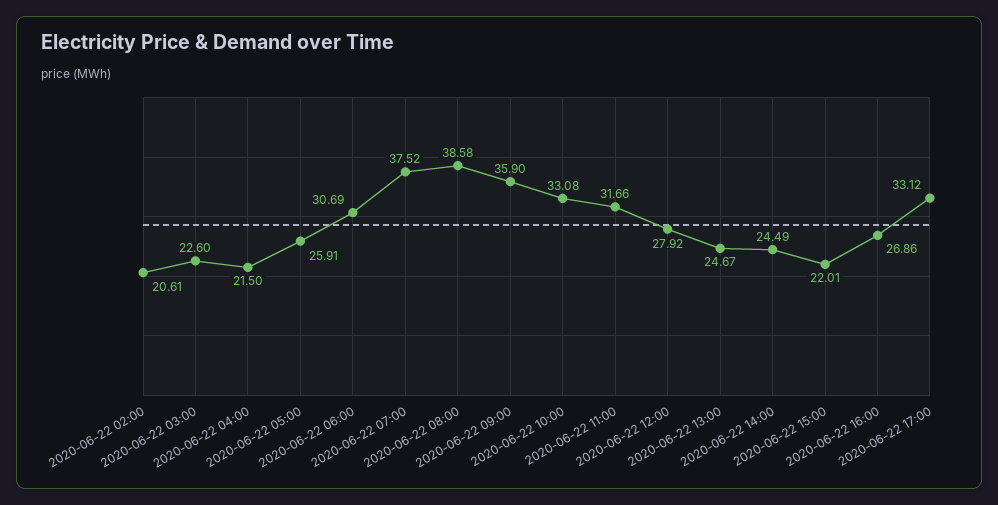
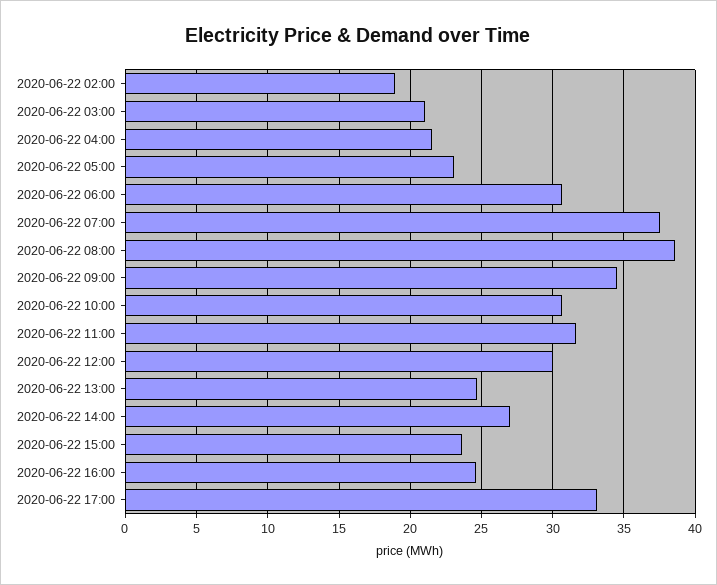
  {
-   "2020-06-22 02:00": 20.61,
+   "2020-06-22 02:00": 19,
-   "2020-06-22 03:00": 22.6,
+   "2020-06-22 03:00": 21,
    "2020-06-22 04:00": 21.5,
-   "2020-06-22 05:00": 25.91,
+   "2020-06-22 05:00": 23,
    "2020-06-22 06:00": 30.69,
    "2020-06-22 07:00": 37.52,
    "2020-06-22 08:00": 38.58,
-   "2020-06-22 09:00": 35.9,
+   "2020-06-22 09:00": 34.5,
-   "2020-06-22 10:00": 33.08,
+   "2020-06-22 10:00": 30.5,
    "2020-06-22 11:00": 31.66,
-   "2020-06-22 12:00": 27.92,
+   "2020-06-22 12:00": 30,
    "2020-06-22 13:00": 24.67,
-   "2020-06-22 14:00": 24.49,
+   "2020-06-22 14:00": 27,
-   "2020-06-22 15:00": 22.01,
+   "2020-06-22 15:00": 23.5,
-   "2020-06-22 16:00": 26.86,
+   "2020-06-22 16:00": 24.5,
    "2020-06-22 17:00": 33.12
  }

